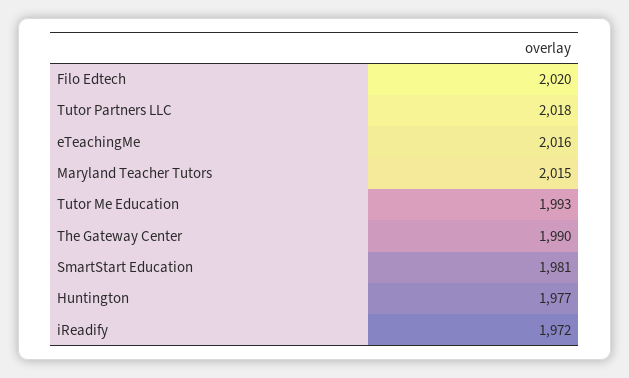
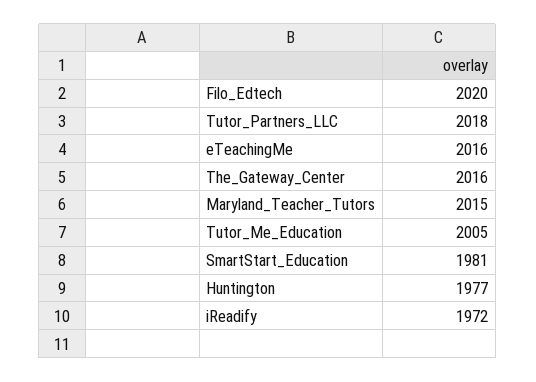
  {
    "Filo Edtech": 2020,
    "Tutor Partners LLC": 2018,
    "eTeachingMe": 2016,
    "Maryland Teacher Tutors": 2015,
-   "Tutor Me Education": 1993,
+   "Tutor Me Education": 2005,
-   "The Gateway Center": 1990,
+   "The Gateway Center": 2016,
    "SmartStart Education": 1981,
    "Huntington": 1977,
    "iReadify": 1972
  }

